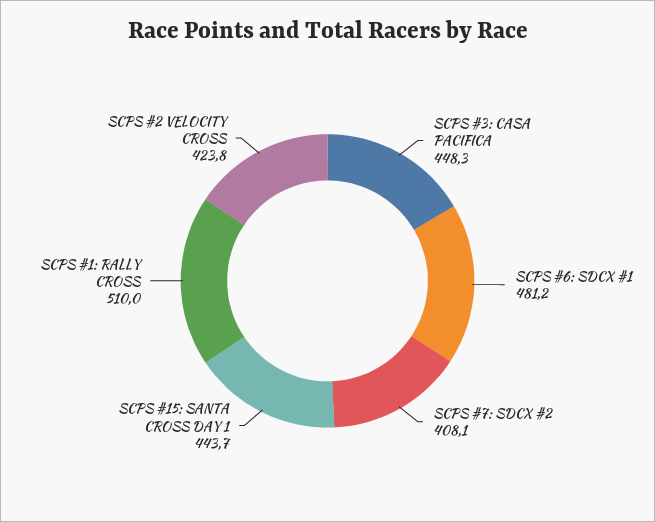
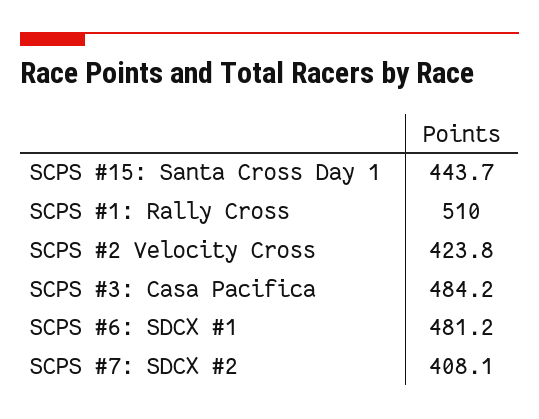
  {
-   "SCPS #3: CASA PACIFICA": 448.3,
+   "SCPS #3: CASA PACIFICA": 484.2,
    "SCPS #6: SDCX #1": 481.2,
    "SCPS #7: SDCX #2": 408.1,
    "SCPS #15: SANTA CROSS DAY 1": 443.7,
    "SCPS #1: RALLY CROSS": 510,
    "SCPS #2 VELOCITY CROSS": 423.8
  }

